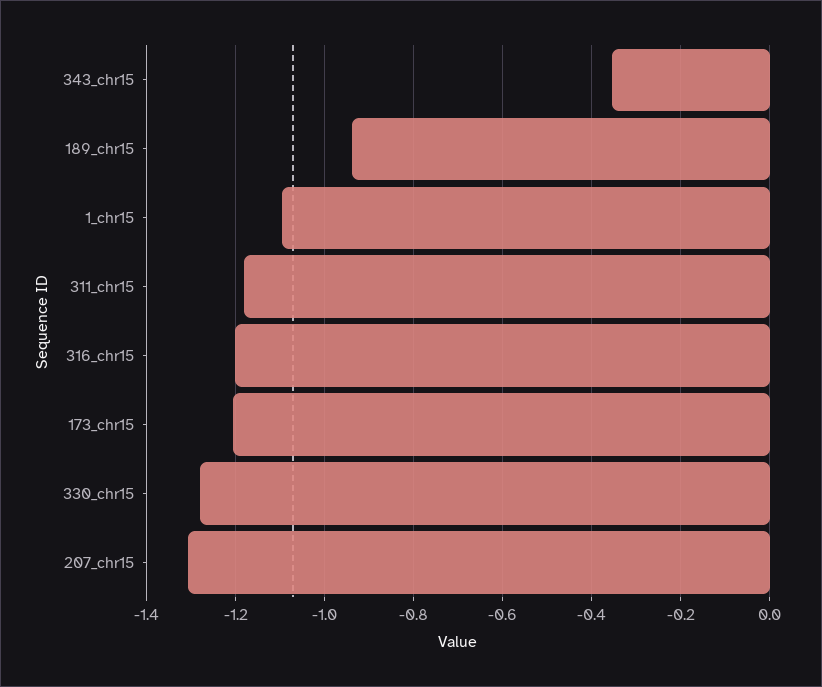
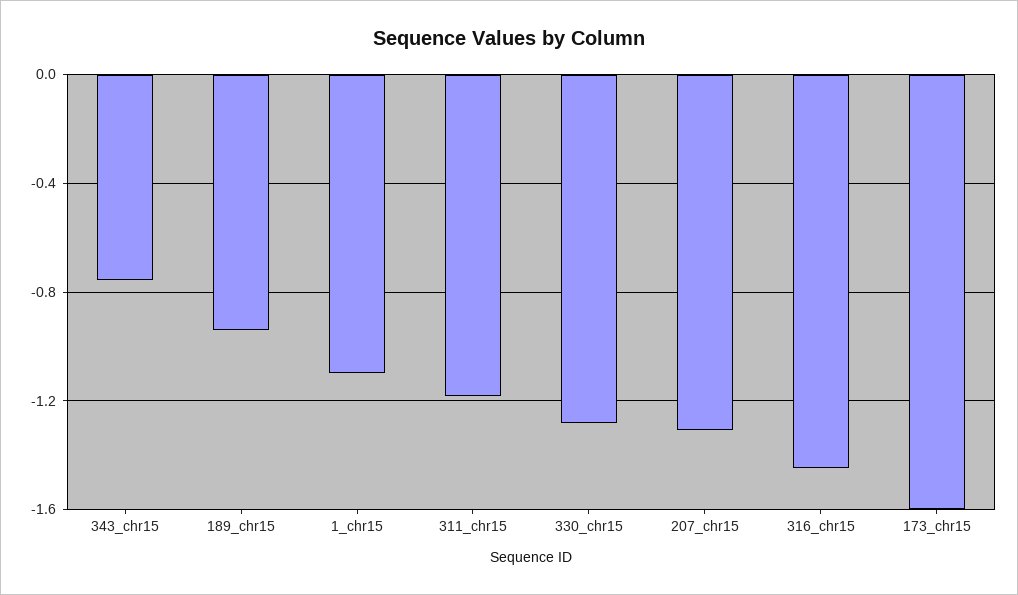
  {
-   "343_chr15": -0.36,
+   "343_chr15": -0.75,
    "189_chr15": -0.94,
    "1_chr15": -1.1,
    "311_chr15": -1.18,
-   "316_chr15": -1.2,
+   "316_chr15": -1.45,
-   "173_chr15": -1.2,
+   "173_chr15": -1.6,
    "330_chr15": -1.28,
    "207_chr15": -1.3
  }

